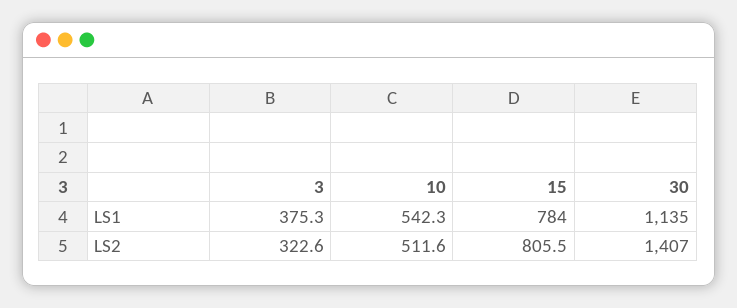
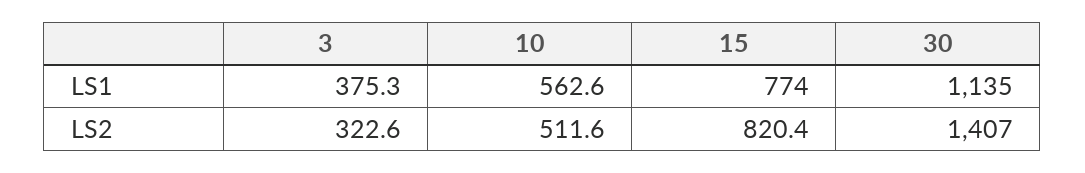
  {
    "3": {
      "LS1": 375.3,
      "LS2": 322.6
    },
    "10": {
-     "LS1": 542.3,
+     "LS1": 562.6,
      "LS2": 511.6
    },
    "15": {
-     "LS1": 784,
+     "LS1": 774,
-     "LS2": 805.5
+     "LS2": 820.4
    },
    "30": {
      "LS1": 1135,
      "LS2": 1407
    }
  }

